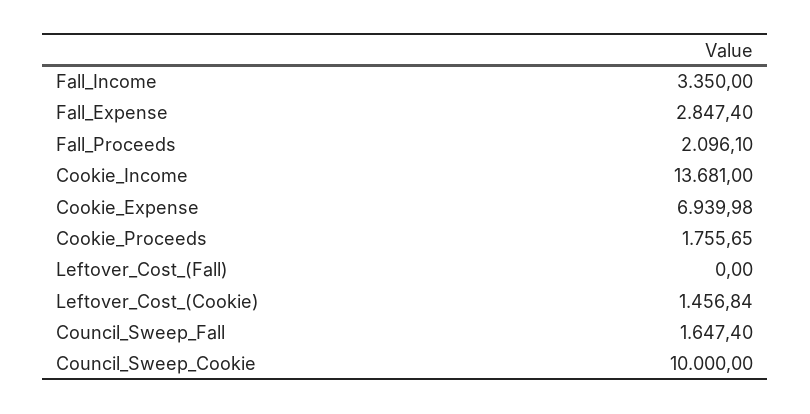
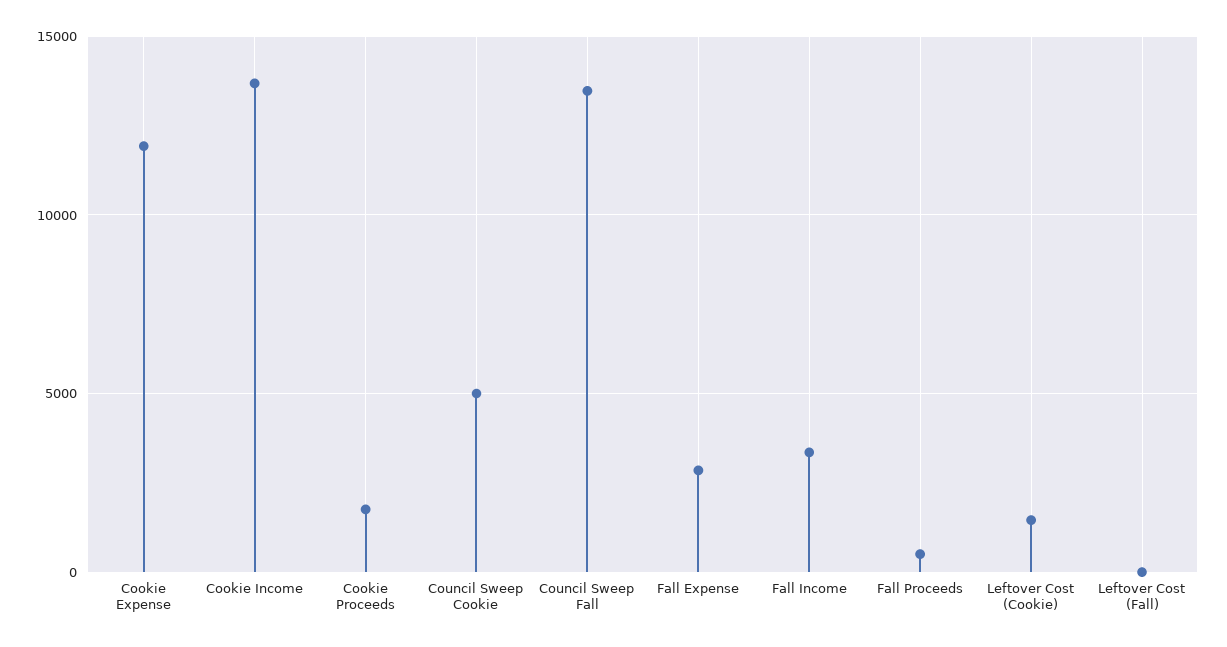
  {
    "Fall_Income": 3350,
    "Fall_Expense": 2847.4,
-   "Fall_Proceeds": 2096.1,
+   "Fall_Proceeds": 500,
    "Cookie_Income": 13681,
-   "Cookie_Expense": 6939.98,
+   "Cookie_Expense": 12000,
    "Cookie_Proceeds": 1755.65,
    "Leftover_Cost_(Fall)": 0,
    "Leftover_Cost_(Cookie)": 1456.84,
-   "Council_Sweep_Fall": 1647.4,
+   "Council_Sweep_Fall": 13500,
-   "Council_Sweep_Cookie": 10000
+   "Council_Sweep_Cookie": 5000
  }

